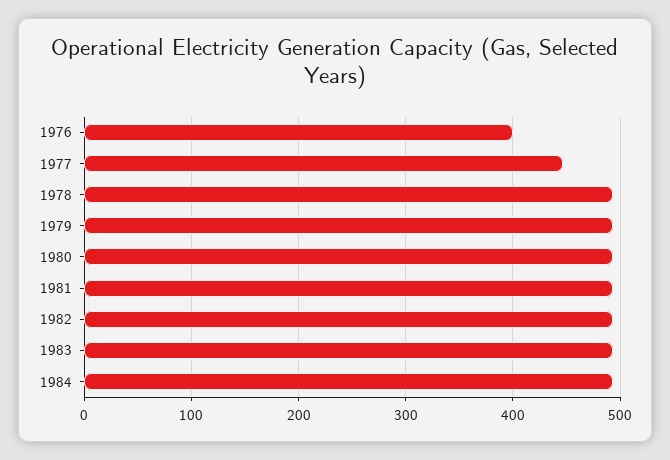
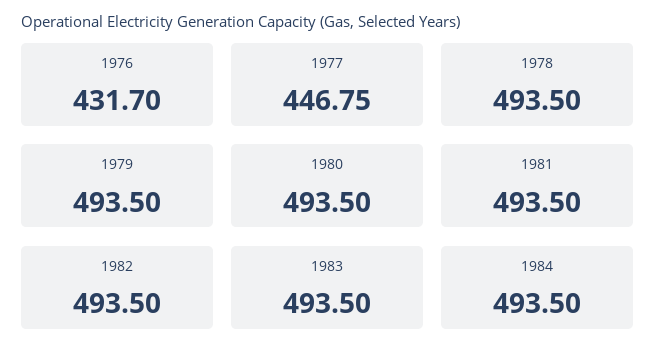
  {
-   "1976": 400,
+   "1976": 431.7,
    "1977": 446.75,
    "1978": 493.5,
    "1979": 493.5,
    "1980": 493.5,
    "1981": 493.5,
    "1982": 493.5,
    "1983": 493.5,
    "1984": 493.5
  }

